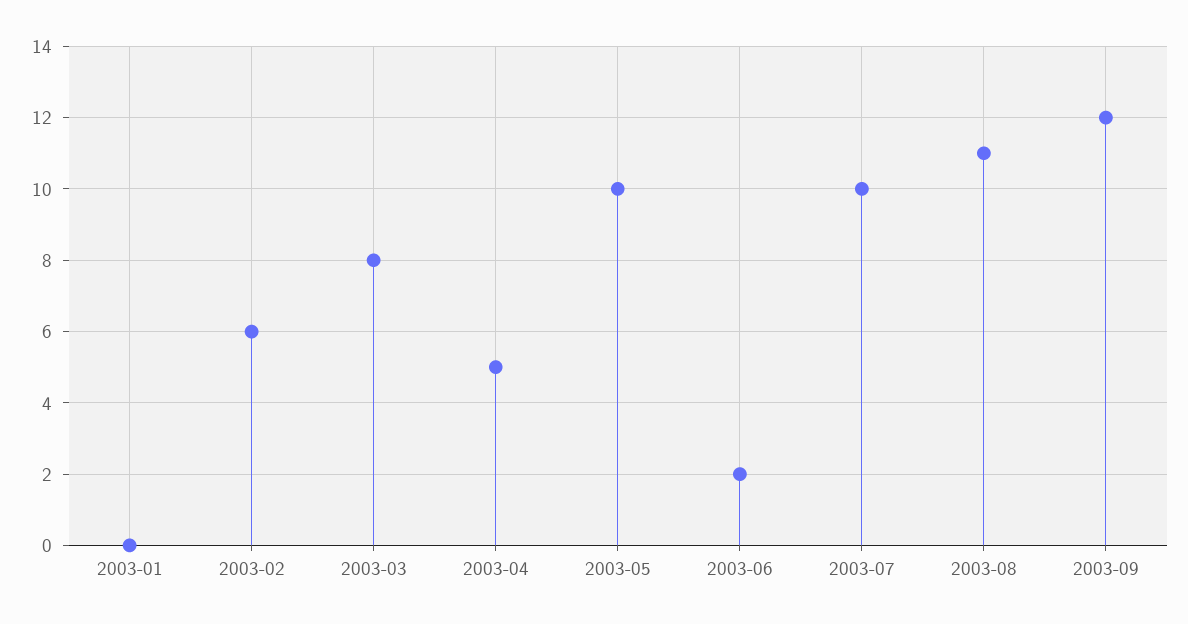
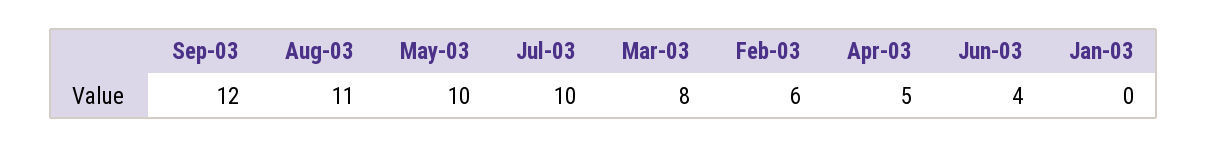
  {
    "2003-01": 0,
    "2003-02": 6,
    "2003-03": 8,
    "2003-04": 5,
    "2003-05": 10,
-   "2003-06": 2,
+   "2003-06": 4,
    "2003-07": 10,
    "2003-08": 11,
    "2003-09": 12
  }

